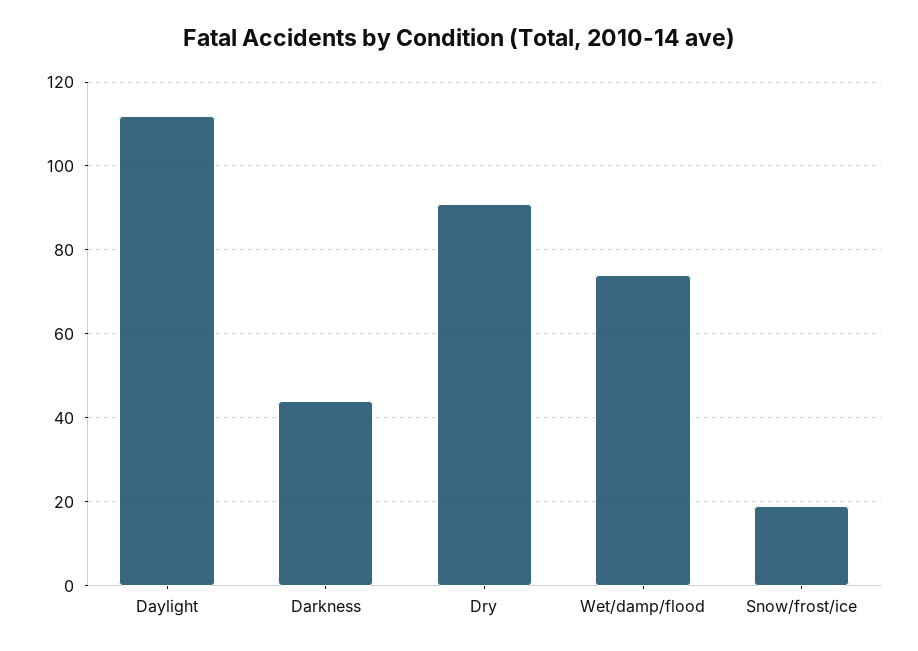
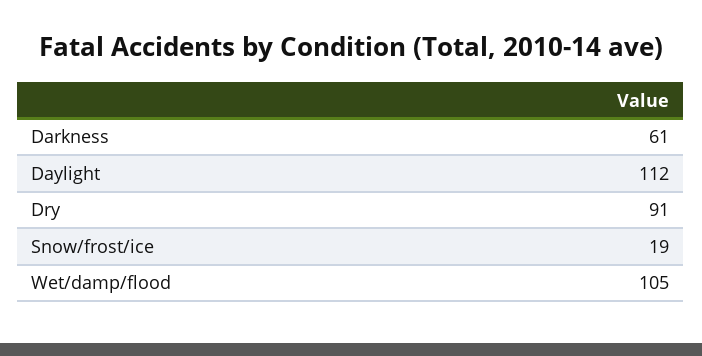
  {
    "Daylight": 112,
-   "Darkness": 45,
+   "Darkness": 61,
    "Dry": 91,
-   "Wet/damp/flood": 75,
+   "Wet/damp/flood": 105,
    "Snow/frost/ice": 19
  }

